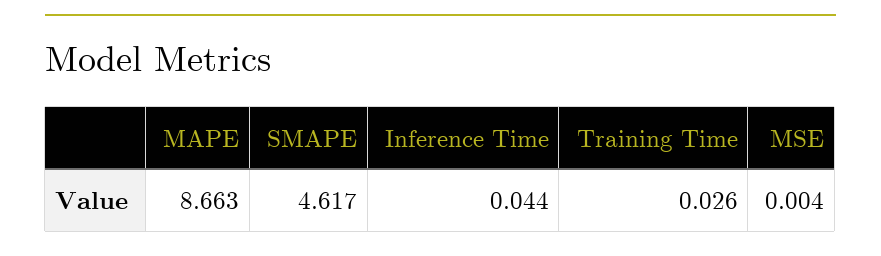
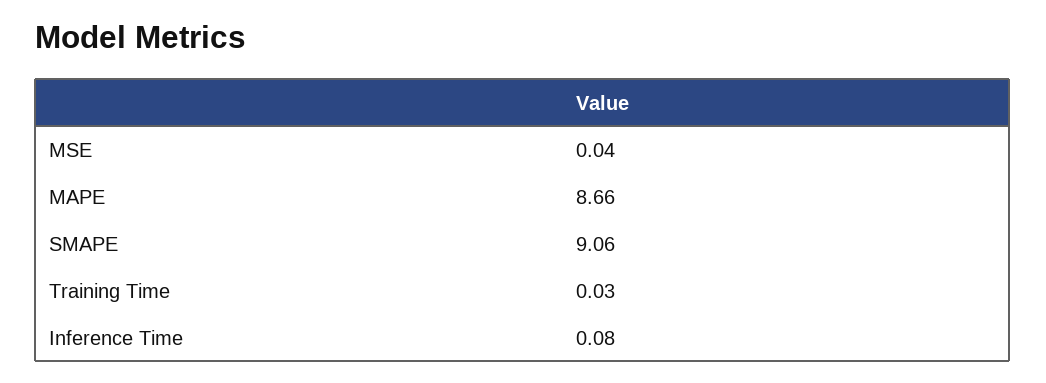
  {
    "MAPE": 8.663,
-   "SMAPE": 4.617,
+   "SMAPE": 9.06,
-   "Inference Time": 0.044,
+   "Inference Time": 0.08,
    "Training Time": 0.026,
-   "MSE": 0.004
+   "MSE": 0.04
  }

